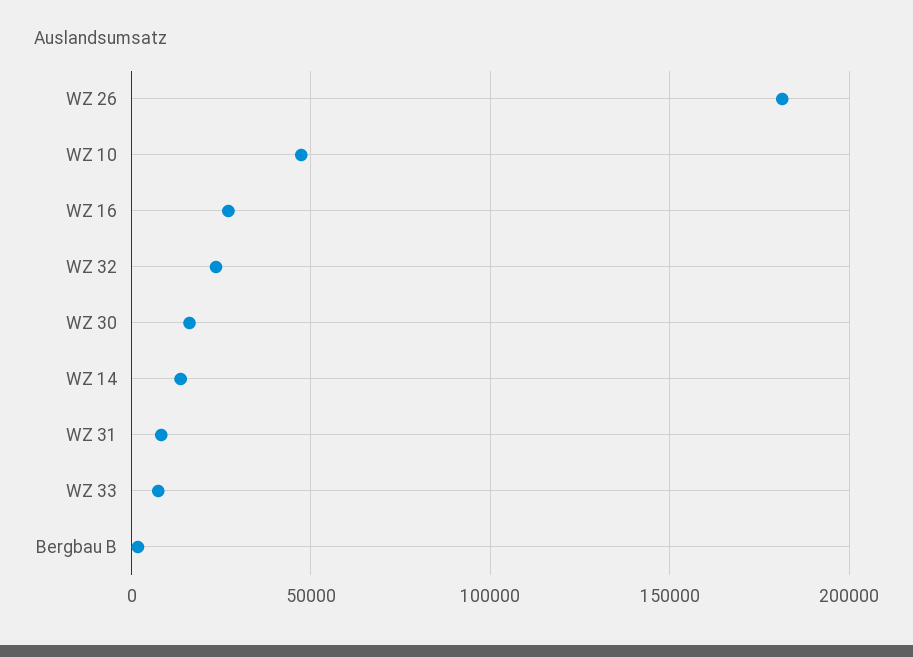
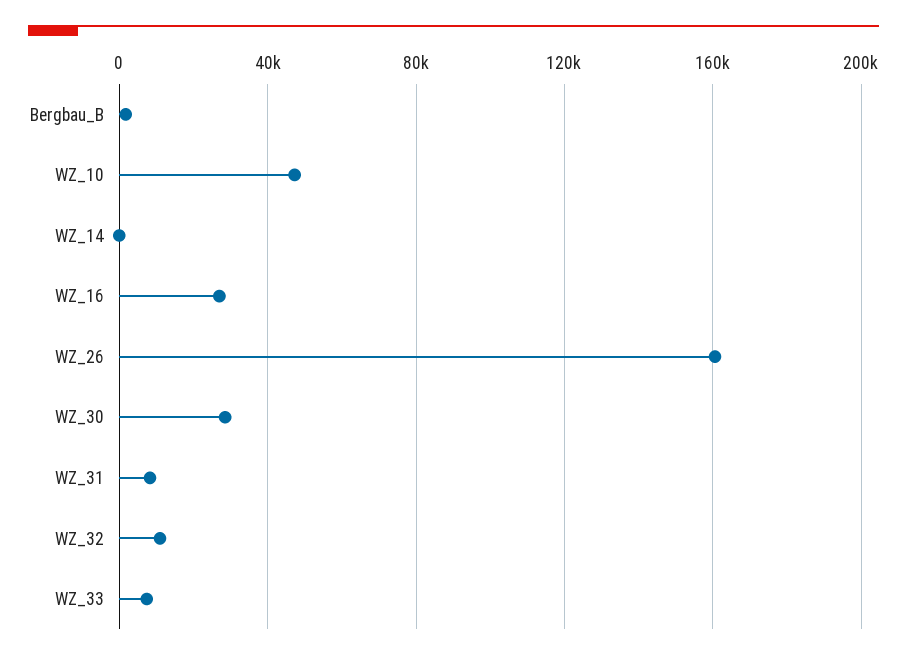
  {
-   "WZ 26": 180000,
+   "WZ 26": 160000,
    "WZ 10": 45000,
    "WZ 16": 25000,
-   "WZ 32": 25000,
+   "WZ 32": 10000,
-   "WZ 30": 15000,
+   "WZ 30": 30000,
-   "WZ 14": 15000,
+   "WZ 14": 0,
    "WZ 31": 10000,
    "WZ 33": 5000,
    "Bergbau B": 0
  }

